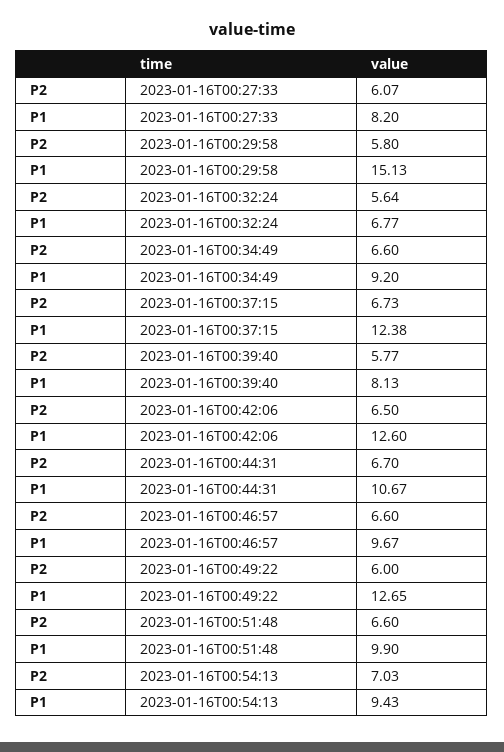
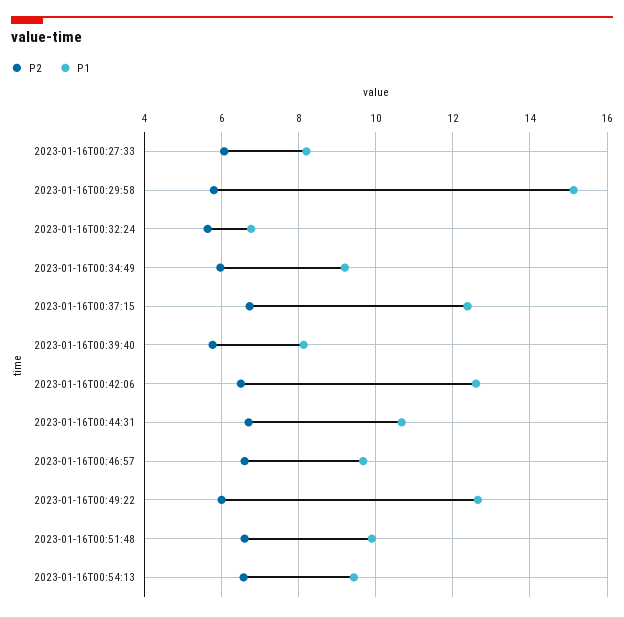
  {
    "P2": {
      "2023-01-16T00:27:33": 6.07,
      "2023-01-16T00:29:58": 5.8,
      "2023-01-16T00:32:24": 5.64,
-     "2023-01-16T00:34:49": 6.6,
+     "2023-01-16T00:34:49": 6,
      "2023-01-16T00:37:15": 6.73,
      "2023-01-16T00:39:40": 5.77,
      "2023-01-16T00:42:06": 6.5,
      "2023-01-16T00:44:31": 6.7,
      "2023-01-16T00:46:57": 6.6,
      "2023-01-16T00:49:22": 6,
      "2023-01-16T00:51:48": 6.6,
-     "2023-01-16T00:54:13": 7.03
+     "2023-01-16T00:54:13": 6.6
    },
    "P1": {
      "2023-01-16T00:27:33": 8.2,
      "2023-01-16T00:29:58": 15.13,
      "2023-01-16T00:32:24": 6.77,
      "2023-01-16T00:34:49": 9.2,
      "2023-01-16T00:37:15": 12.38,
      "2023-01-16T00:39:40": 8.13,
      "2023-01-16T00:42:06": 12.6,
      "2023-01-16T00:44:31": 10.67,
      "2023-01-16T00:46:57": 9.67,
      "2023-01-16T00:49:22": 12.65,
      "2023-01-16T00:51:48": 9.9,
      "2023-01-16T00:54:13": 9.43
    }
  }

